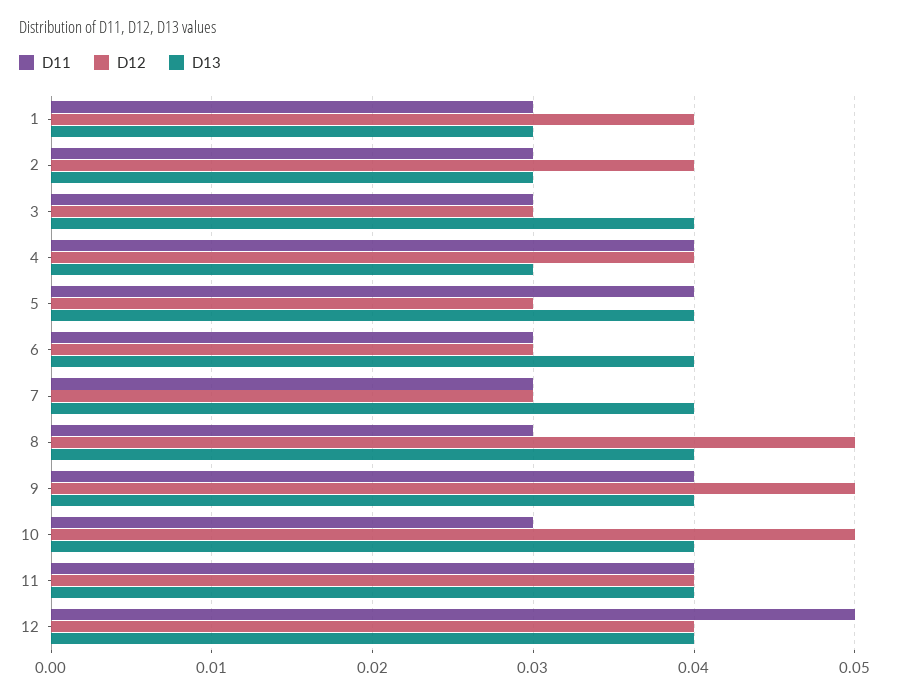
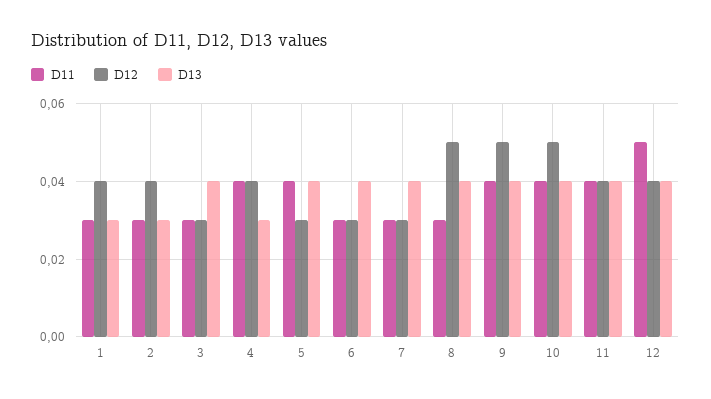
  {
    "D11": {
      "1": 0.03,
      "2": 0.03,
      "3": 0.03,
      "4": 0.04,
      "5": 0.04,
      "6": 0.03,
      "7": 0.03,
      "8": 0.03,
      "9": 0.04,
-     "10": 0.03,
+     "10": 0.04,
      "11": 0.04,
      "12": 0.05
    },
    "D12": {
      "1": 0.04,
      "2": 0.04,
      "3": 0.03,
      "4": 0.04,
      "5": 0.03,
      "6": 0.03,
      "7": 0.03,
      "8": 0.05,
      "9": 0.05,
      "10": 0.05,
      "11": 0.04,
      "12": 0.04
    },
    "D13": {
      "1": 0.03,
      "2": 0.03,
      "3": 0.04,
      "4": 0.03,
      "5": 0.04,
      "6": 0.04,
      "7": 0.04,
      "8": 0.04,
      "9": 0.04,
      "10": 0.04,
      "11": 0.04,
      "12": 0.04
    }
  }

